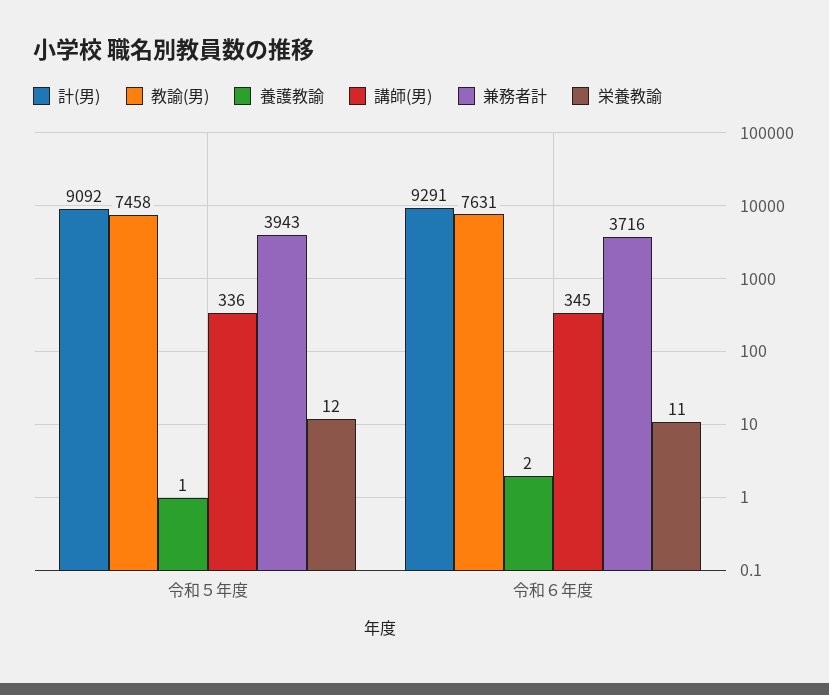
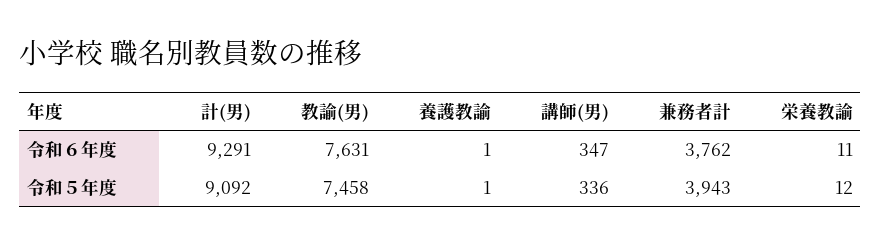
  {
    "計(男)": {
      "令和５年度": 9092,
      "令和６年度": 9291
    },
    "教諭(男)": {
      "令和５年度": 7458,
      "令和６年度": 7631
    },
    "養護教諭": {
      "令和５年度": 1,
-     "令和６年度": 2
+     "令和６年度": 1
    },
    "講師(男)": {
      "令和５年度": 336,
-     "令和６年度": 345
+     "令和６年度": 347
    },
    "兼務者計": {
      "令和５年度": 3943,
-     "令和６年度": 3716
+     "令和６年度": 3762
    },
    "栄養教諭": {
      "令和５年度": 12,
      "令和６年度": 11
    }
  }

